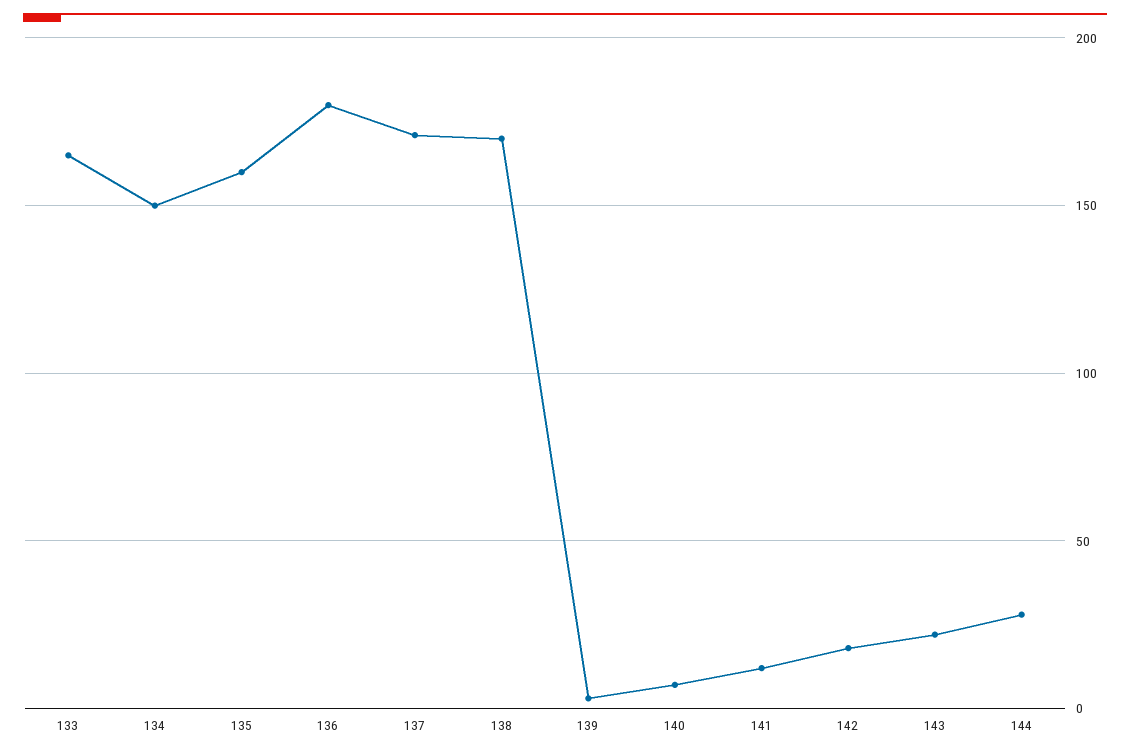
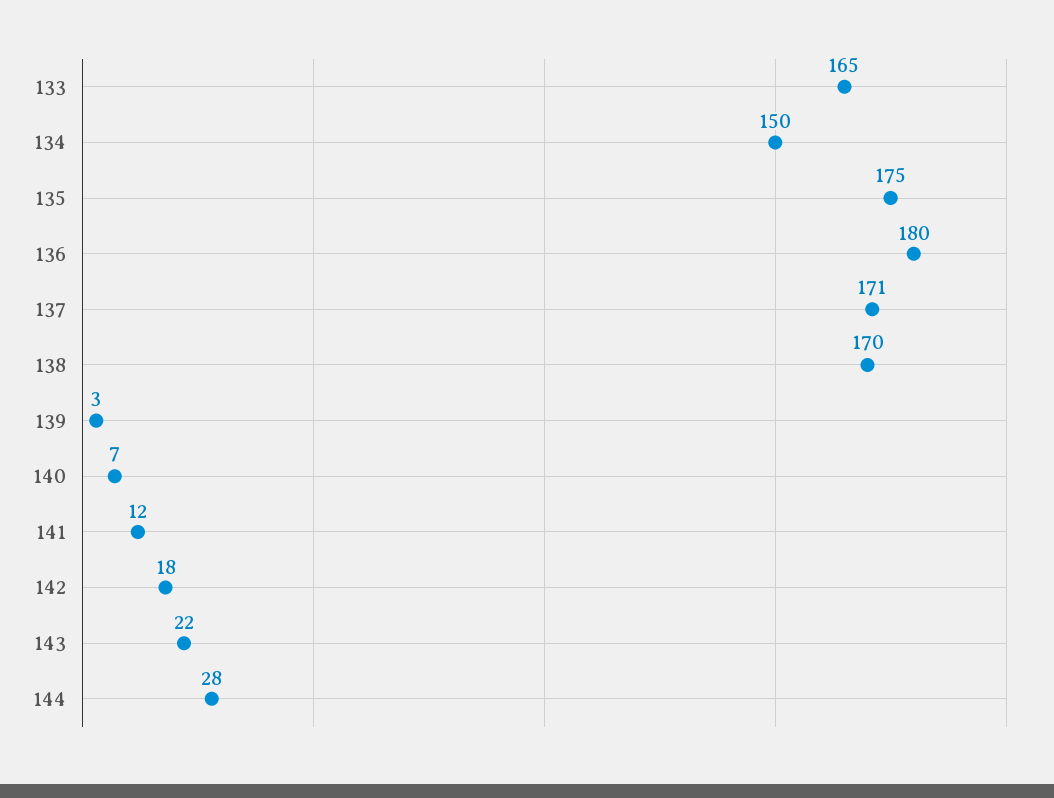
  {
    "133": 165,
    "134": 150,
-   "135": 160,
+   "135": 175,
    "136": 180,
    "137": 171,
    "138": 170,
    "139": 3,
    "140": 7,
    "141": 12,
    "142": 18,
    "143": 22,
    "144": 28
  }

